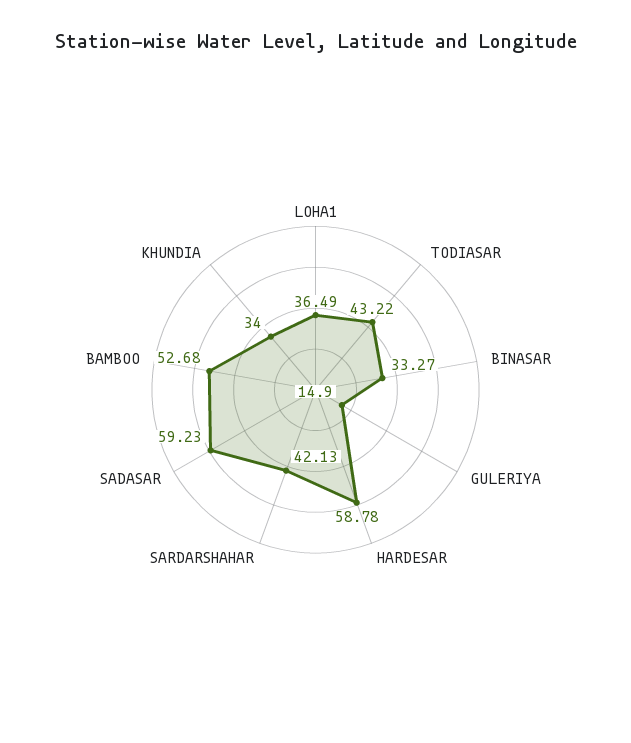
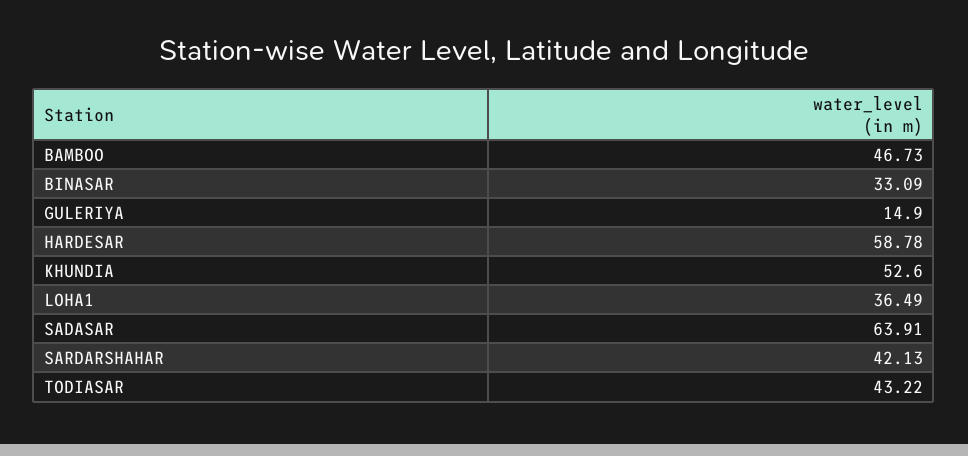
  {
    "LOHA1": 36.49,
    "TODIASAR": 43.22,
-   "BINASAR": 33.27,
+   "BINASAR": 33.09,
    "GULERIYA": 14.9,
    "HARDESAR": 58.78,
    "SARDARSHAHAR": 42.13,
-   "SADASAR": 59.23,
+   "SADASAR": 63.91,
-   "BAMBOO": 52.68,
+   "BAMBOO": 46.73,
-   "KHUNDIA": 34
+   "KHUNDIA": 52.6
  }

